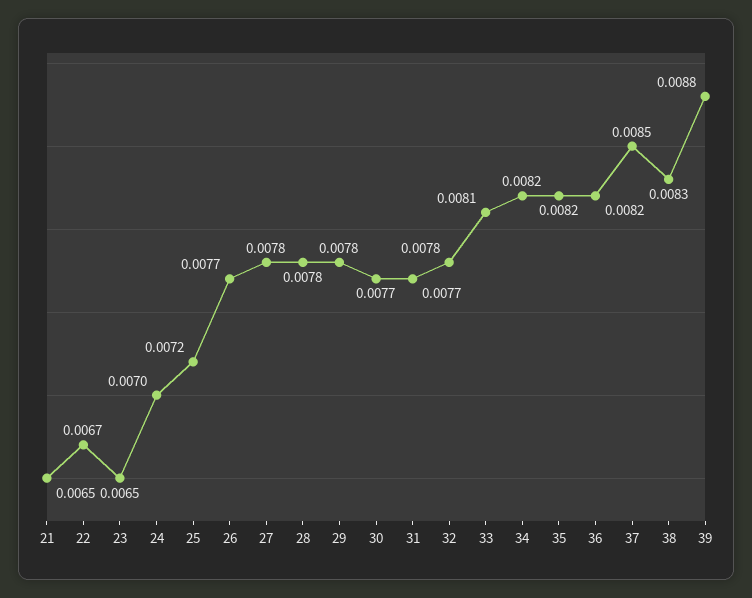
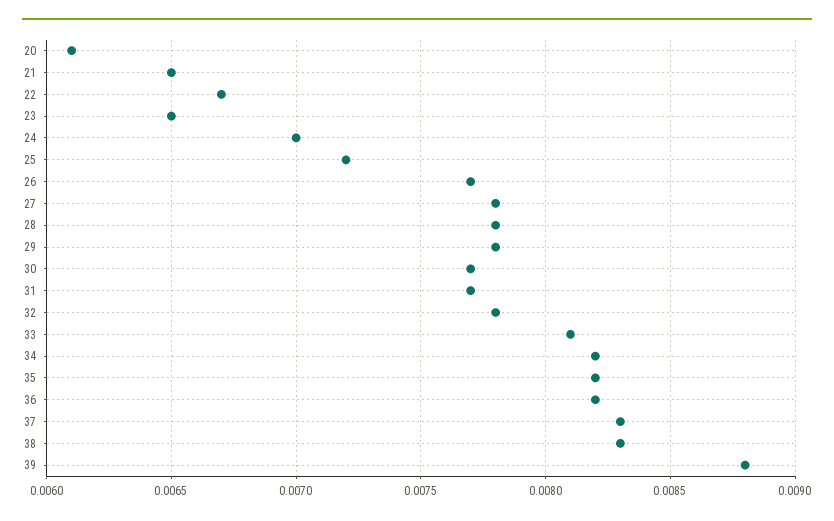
  {
    "21": 0.0065,
    "22": 0.0067,
    "23": 0.0065,
    "24": 0.007,
    "25": 0.0072,
    "26": 0.0077,
    "27": 0.0078,
    "28": 0.0078,
    "29": 0.0078,
    "30": 0.0077,
    "31": 0.0077,
    "32": 0.0078,
    "33": 0.0081,
    "34": 0.0082,
    "35": 0.0082,
    "36": 0.0082,
-   "37": 0.0085,
+   "37": 0.0083,
    "38": 0.0083,
-   "39": 0.0088
+   "39": 0.0088,
+   "20": 0.0061
  }

